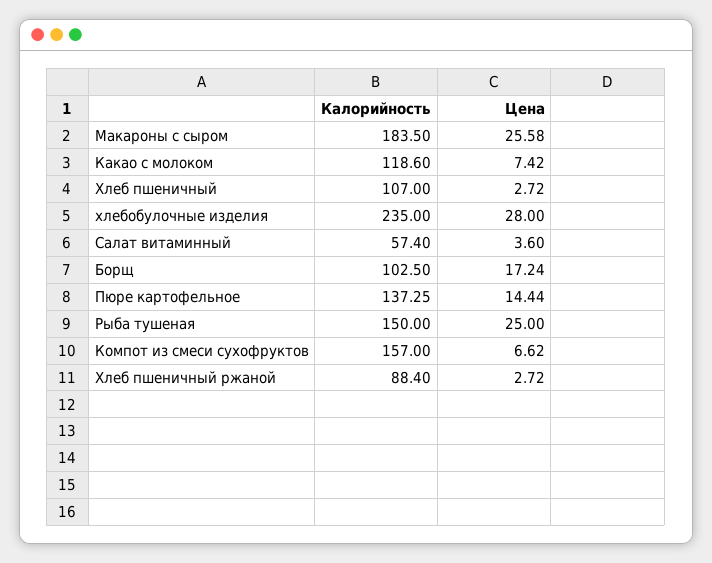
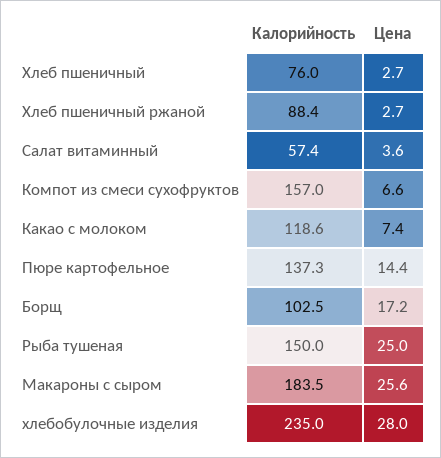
  {
    "Калорийность": {
      "Макароны с сыром": 183.5,
      "Какао с молоком": 118.6,
-     "Хлеб пшеничный": 107,
+     "Хлеб пшеничный": 76,
      "хлебобулочные изделия": 235,
      "Салат витаминный": 57.4,
      "Борщ": 102.5,
      "Пюре картофельное": 137.25,
      "Рыба тушеная": 150,
      "Компот из смеси сухофруктов": 157,
      "Хлеб пшеничный ржаной": 88.4
    },
    "Цена": {
      "Макароны с сыром": 25.58,
      "Какао с молоком": 7.42,
      "Хлеб пшеничный": 2.72,
      "хлебобулочные изделия": 28,
      "Салат витаминный": 3.6,
      "Борщ": 17.24,
      "Пюре картофельное": 14.44,
      "Рыба тушеная": 25,
      "Компот из смеси сухофруктов": 6.62,
      "Хлеб пшеничный ржаной": 2.72
    }
  }

